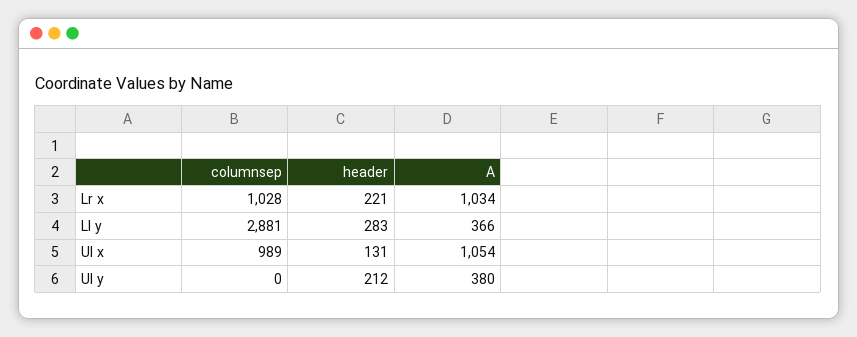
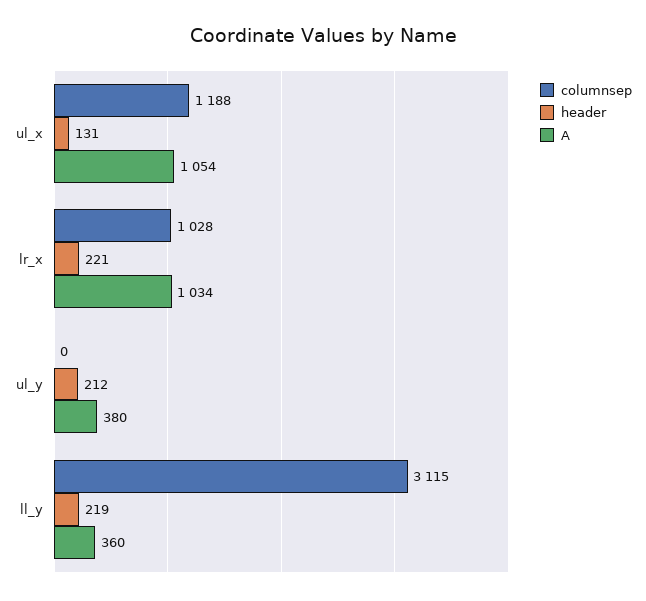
  {
    "columnsep": {
      "Lr x": 1028,
-     "Ll y": 2881,
+     "Ll y": 3115,
-     "Ul x": 989,
+     "Ul x": 1188,
      "Ul y": 0
    },
    "header": {
      "Lr x": 221,
-     "Ll y": 283,
+     "Ll y": 219,
      "Ul x": 131,
      "Ul y": 212
    },
    "A": {
      "Lr x": 1034,
-     "Ll y": 366,
+     "Ll y": 360,
      "Ul x": 1054,
      "Ul y": 380
    }
  }

